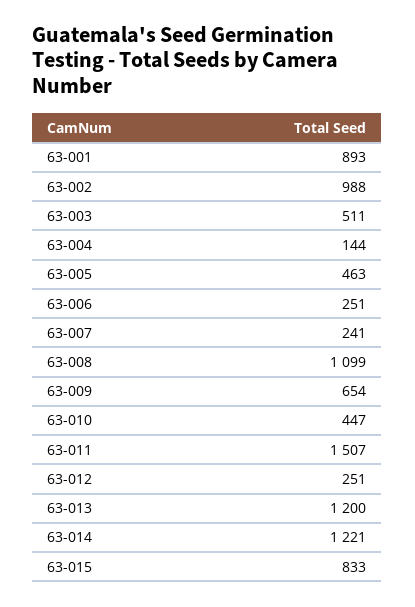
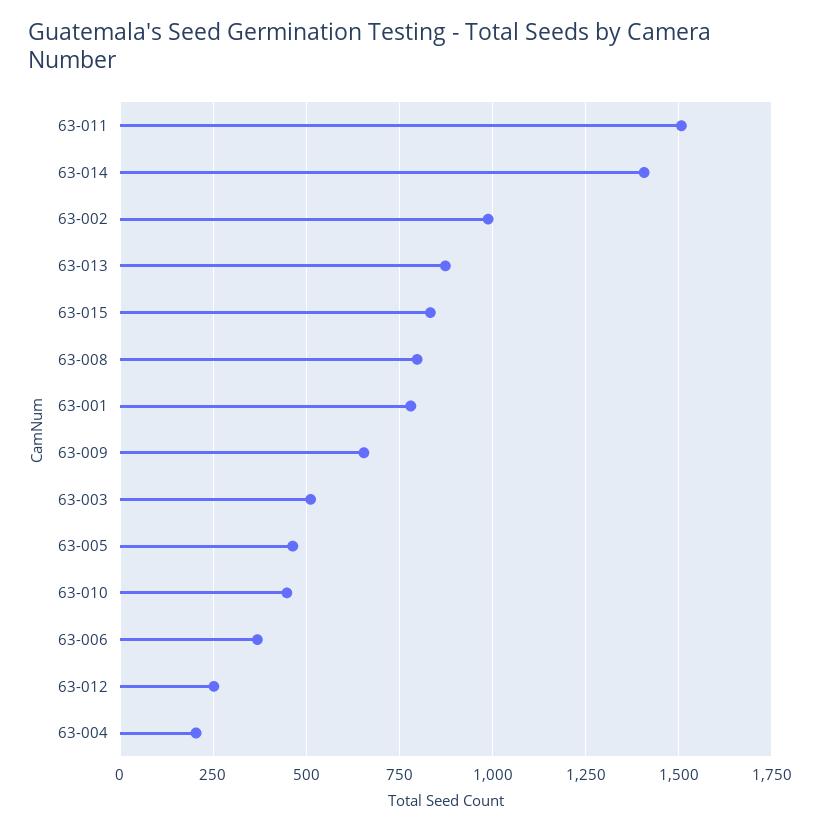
  {
-   "63-001": 893,
+   "63-001": 775,
    "63-002": 988,
    "63-003": 511,
-   "63-004": 144,
+   "63-004": 200,
    "63-005": 463,
-   "63-006": 251,
+   "63-006": 375,
-   "63-007": 241,
-   "63-008": 1099,
+   "63-008": 800,
    "63-009": 654,
    "63-010": 447,
    "63-011": 1507,
    "63-012": 251,
-   "63-013": 1200,
+   "63-013": 875,
-   "63-014": 1221,
+   "63-014": 1400,
    "63-015": 833
  }

